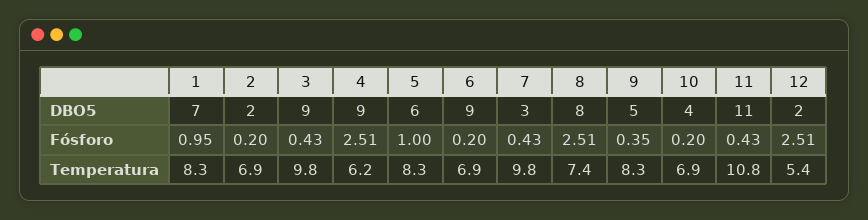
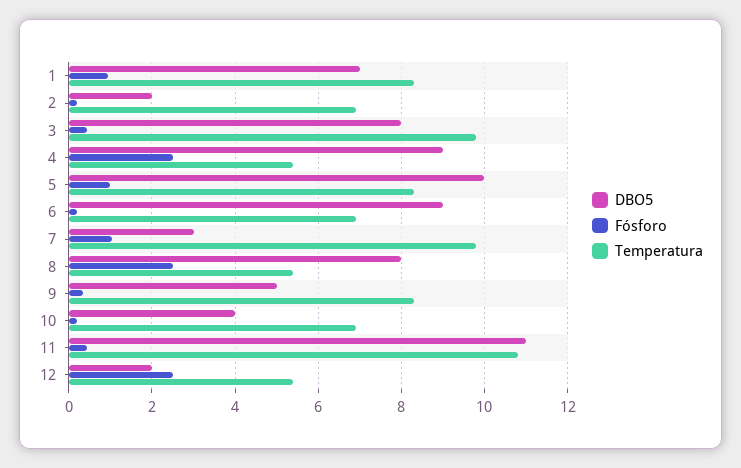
  {
    "DBO5": {
      "1": 7,
      "2": 2,
-     "3": 9,
+     "3": 8,
      "4": 9,
-     "5": 6,
+     "5": 10,
      "6": 9,
      "7": 3,
      "8": 8,
      "9": 5,
      "10": 4,
      "11": 11,
      "12": 2
    },
    "Fósforo": {
      "1": 0.95,
      "2": 0.2,
      "3": 0.43,
      "4": 2.51,
      "5": 1,
      "6": 0.2,
-     "7": 0.43,
+     "7": 1,
      "8": 2.51,
      "9": 0.35,
      "10": 0.2,
      "11": 0.43,
      "12": 2.51
    },
    "Temperatura": {
      "1": 8.3,
      "2": 6.9,
      "3": 9.8,
-     "4": 6.2,
+     "4": 5.4,
      "5": 8.3,
      "6": 6.9,
      "7": 9.8,
-     "8": 7.4,
+     "8": 5.4,
      "9": 8.3,
      "10": 6.9,
      "11": 10.8,
      "12": 5.4
    }
  }

